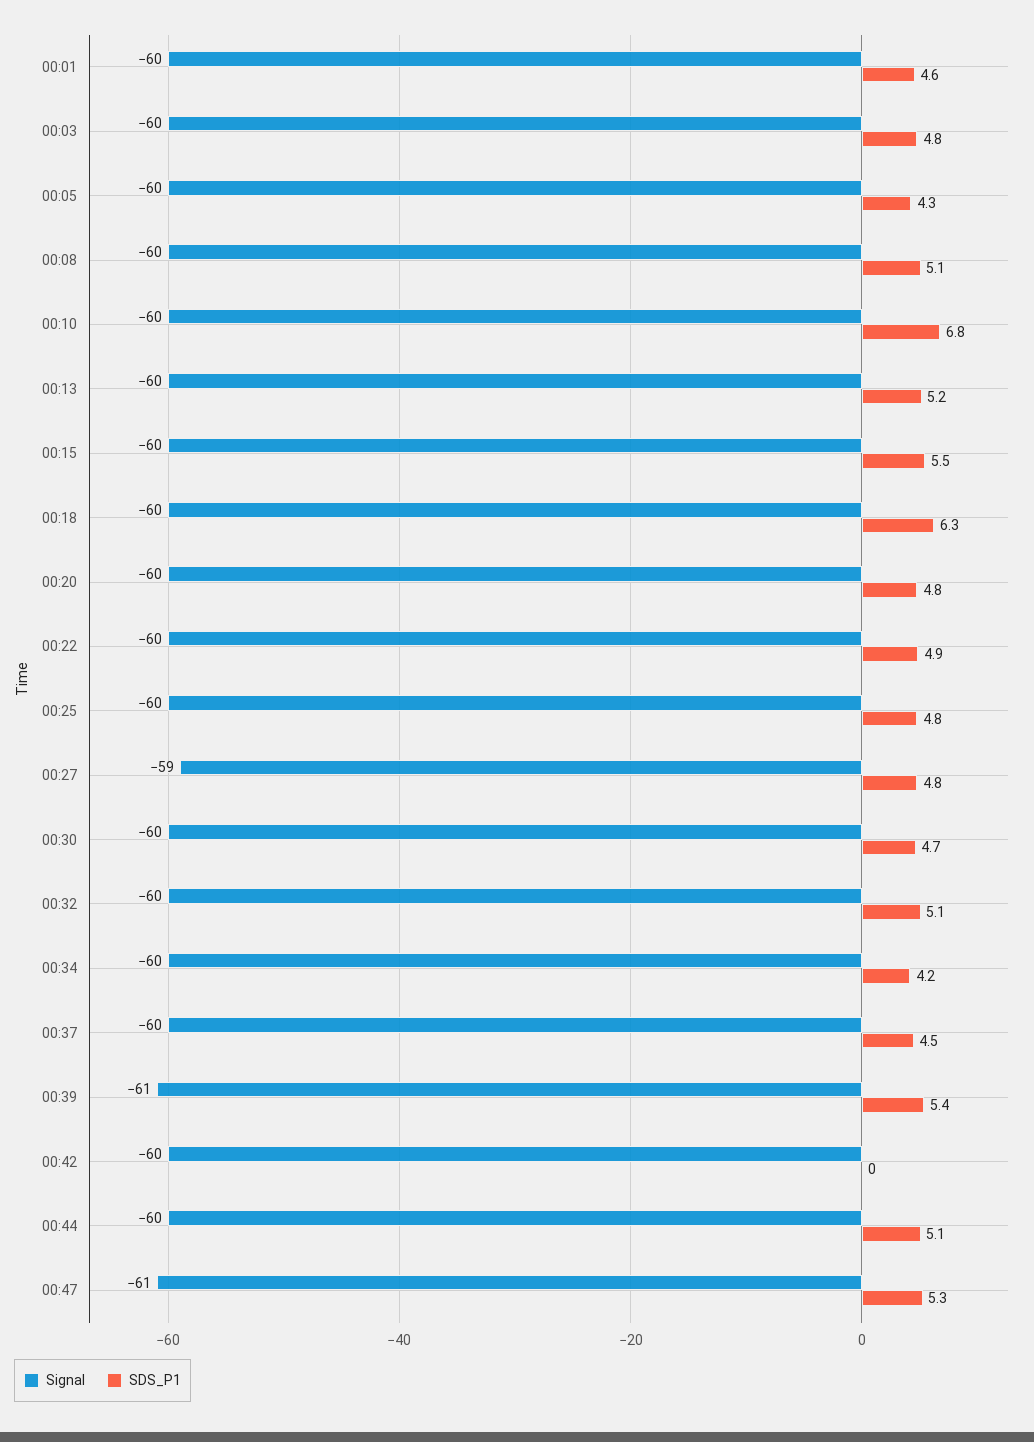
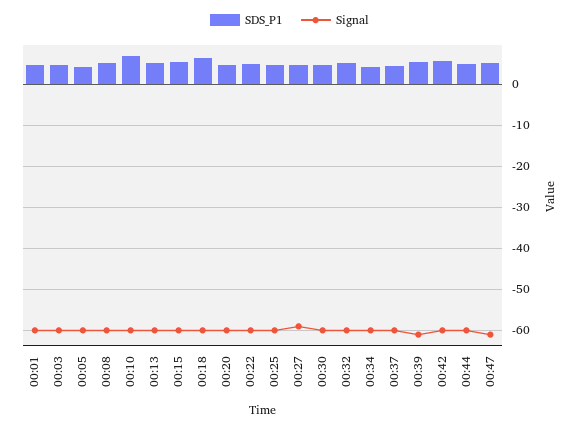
  {
    "Signal": {
      "00:01": -60,
      "00:03": -60,
      "00:05": -60,
      "00:08": -60,
      "00:10": -60,
      "00:13": -60,
      "00:15": -60,
      "00:18": -60,
      "00:20": -60,
      "00:22": -60,
      "00:25": -60,
      "00:27": -59,
      "00:30": -60,
      "00:32": -60,
      "00:34": -60,
      "00:37": -60,
      "00:39": -61,
      "00:42": -60,
      "00:44": -60,
      "00:47": -61
    },
    "SDS_P1": {
      "00:01": 4.6,
      "00:03": 4.8,
      "00:05": 4.3,
      "00:08": 5.1,
      "00:10": 6.8,
      "00:13": 5.2,
      "00:15": 5.5,
      "00:18": 6.3,
      "00:20": 4.8,
      "00:22": 4.9,
      "00:25": 4.8,
      "00:27": 4.8,
      "00:30": 4.7,
      "00:32": 5.1,
      "00:34": 4.2,
      "00:37": 4.5,
      "00:39": 5.4,
-     "00:42": 0,
+     "00:42": 6,
      "00:44": 5.1,
      "00:47": 5.3
    }
  }

